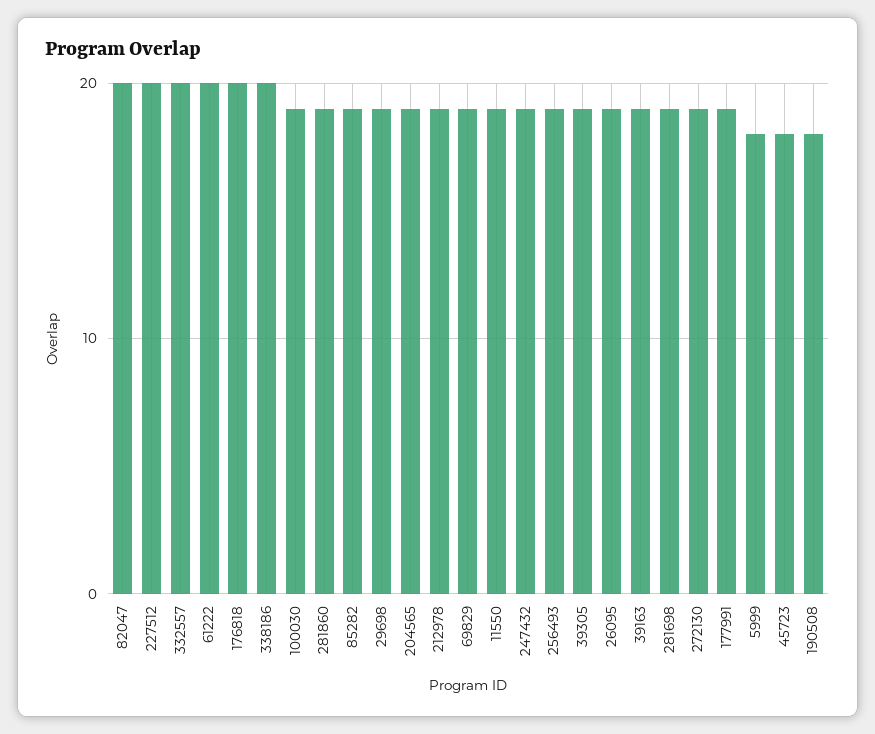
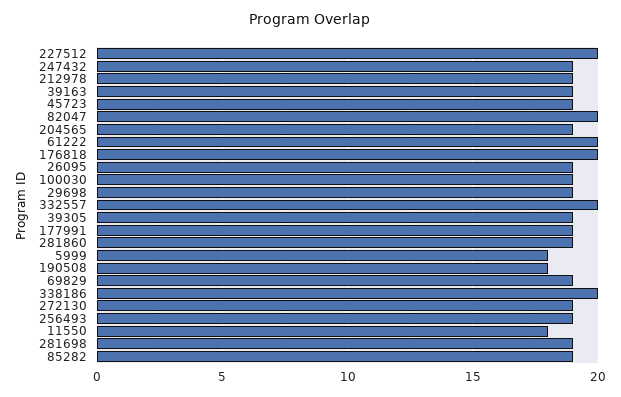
  {
    "82047": 20,
    "227512": 20,
    "332557": 20,
    "61222": 20,
    "176818": 20,
    "338186": 20,
    "100030": 19,
    "281860": 19,
    "85282": 19,
    "29698": 19,
    "204565": 19,
    "212978": 19,
    "69829": 19,
-   "11550": 19,
+   "11550": 18,
    "247432": 19,
    "256493": 19,
    "39305": 19,
    "26095": 19,
    "39163": 19,
    "281698": 19,
    "272130": 19,
    "177991": 19,
    "5999": 18,
-   "45723": 18,
+   "45723": 19,
    "190508": 18
  }

